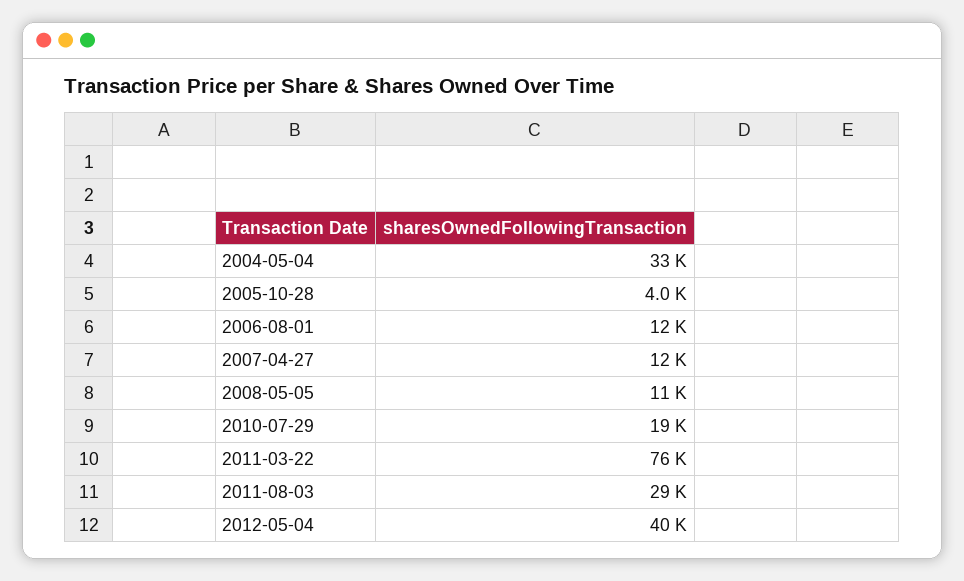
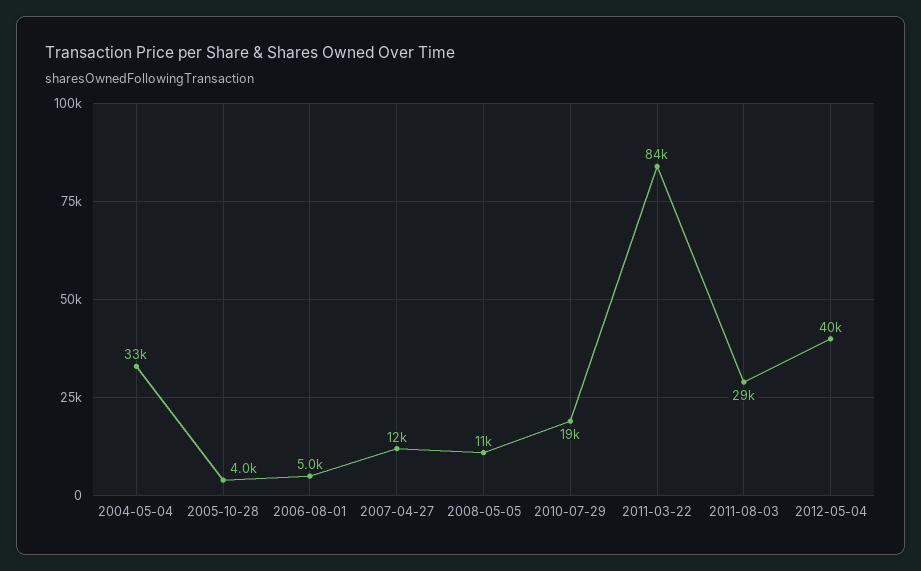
  {
    "2004-05-04": 33000,
    "2005-10-28": 4000,
-   "2006-08-01": 12000,
+   "2006-08-01": 5000,
    "2007-04-27": 12000,
    "2008-05-05": 11000,
    "2010-07-29": 19000,
-   "2011-03-22": 76000,
+   "2011-03-22": 84000,
    "2011-08-03": 29000,
    "2012-05-04": 40000
  }

